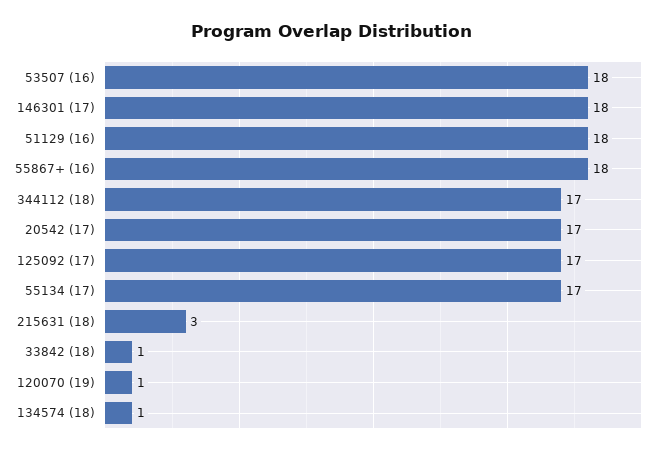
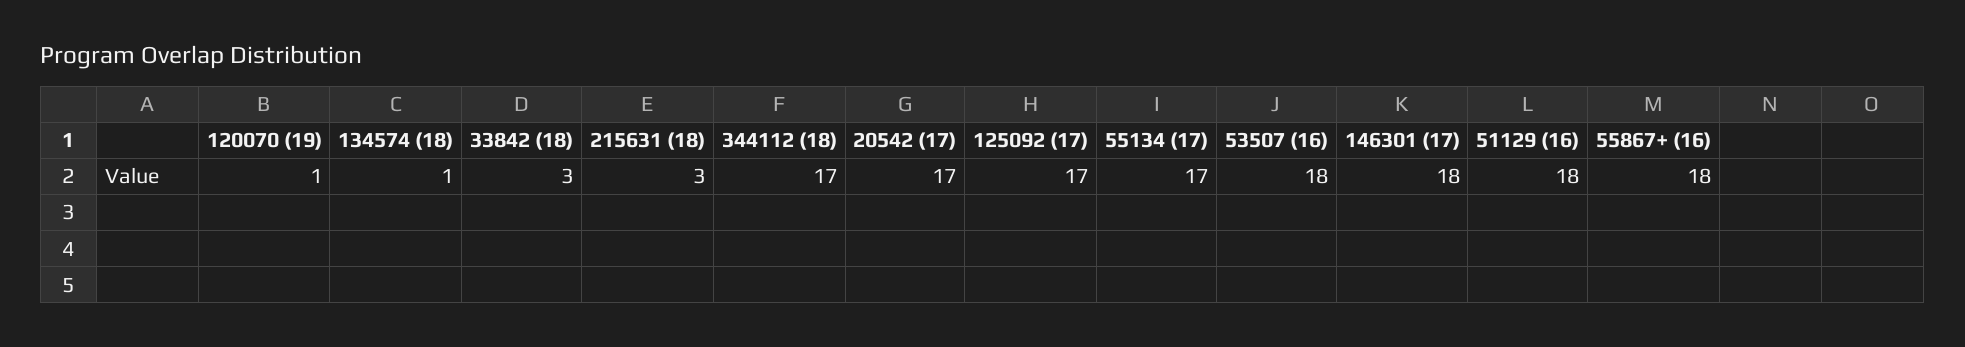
  {
    "53507 (16)": 18,
    "146301 (17)": 18,
    "51129 (16)": 18,
    "55867+ (16)": 18,
    "344112 (18)": 17,
    "20542 (17)": 17,
    "125092 (17)": 17,
    "55134 (17)": 17,
    "215631 (18)": 3,
-   "33842 (18)": 1,
+   "33842 (18)": 3,
    "120070 (19)": 1,
    "134574 (18)": 1
  }

